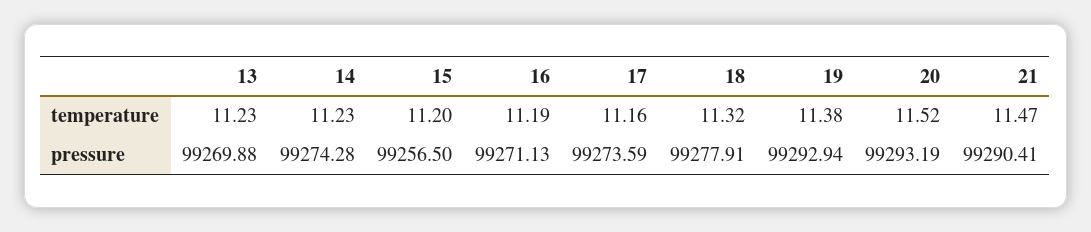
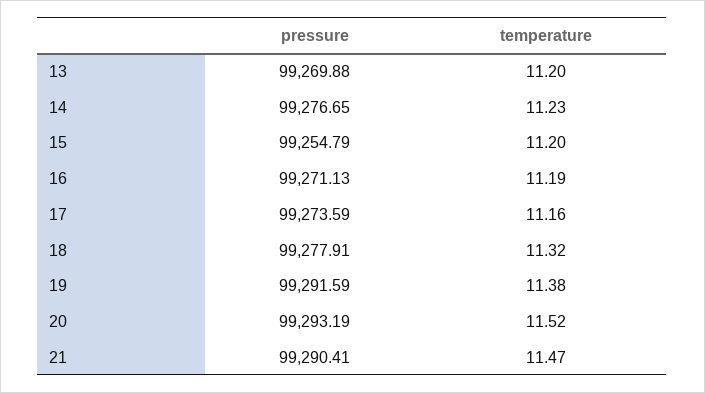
  {
    "13": {
-     "temperature": 11.23,
+     "temperature": 11.2,
      "pressure": 99269.88
    },
    "14": {
      "temperature": 11.23,
-     "pressure": 99274.28
+     "pressure": 99276.65
    },
    "15": {
      "temperature": 11.2,
-     "pressure": 99256.5
+     "pressure": 99254.79
    },
    "16": {
      "temperature": 11.19,
      "pressure": 99271.13
    },
    "17": {
      "temperature": 11.16,
      "pressure": 99273.59
    },
    "18": {
      "temperature": 11.32,
      "pressure": 99277.91
    },
    "19": {
      "temperature": 11.38,
-     "pressure": 99292.94
+     "pressure": 99291.59
    },
    "20": {
      "temperature": 11.52,
      "pressure": 99293.19
    },
    "21": {
      "temperature": 11.47,
      "pressure": 99290.41
    }
  }

